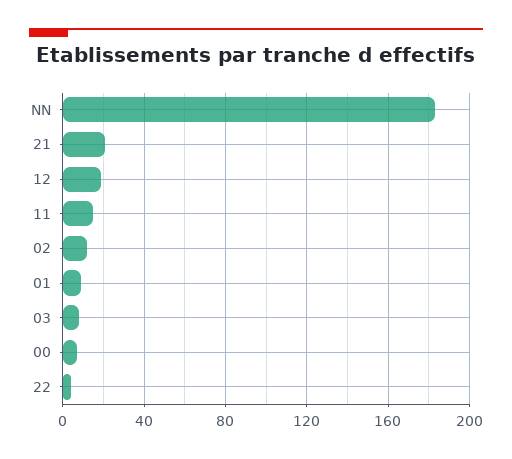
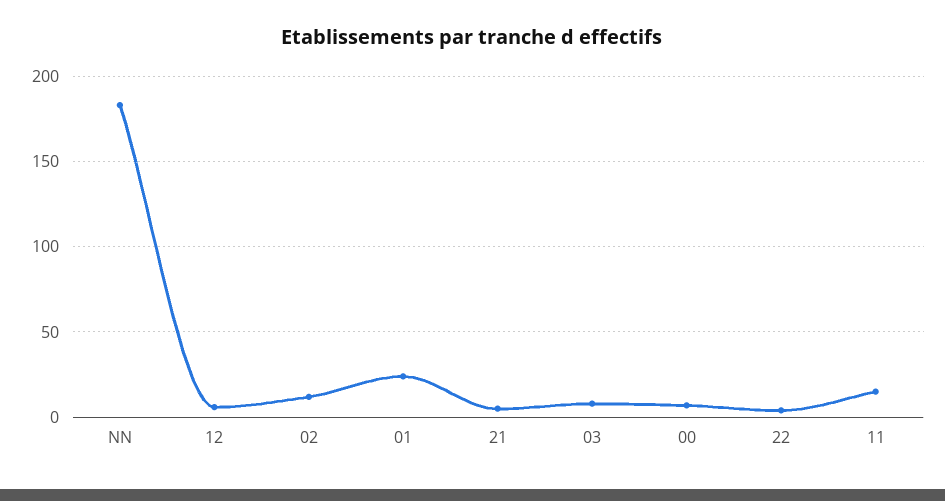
  {
    "NN": 185,
-   "21": 20,
+   "21": 5,
-   "12": 20,
+   "12": 5,
    "11": 15,
    "02": 10,
-   "01": 10,
+   "01": 25,
    "03": 10,
    "00": 5,
    "22": 5
  }

